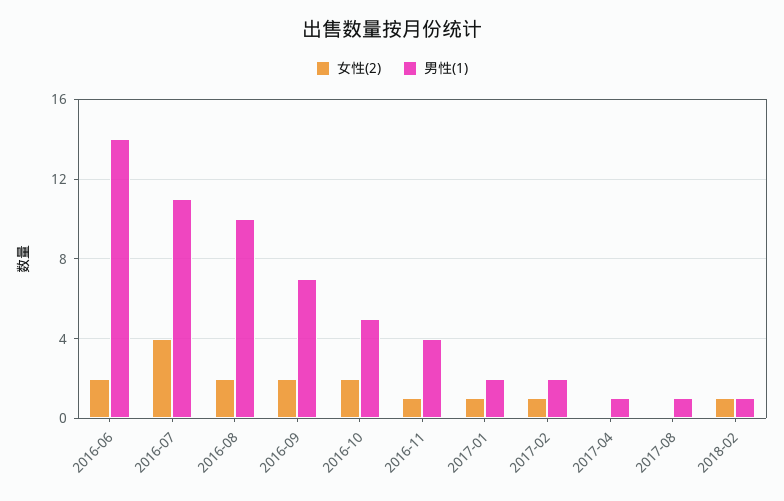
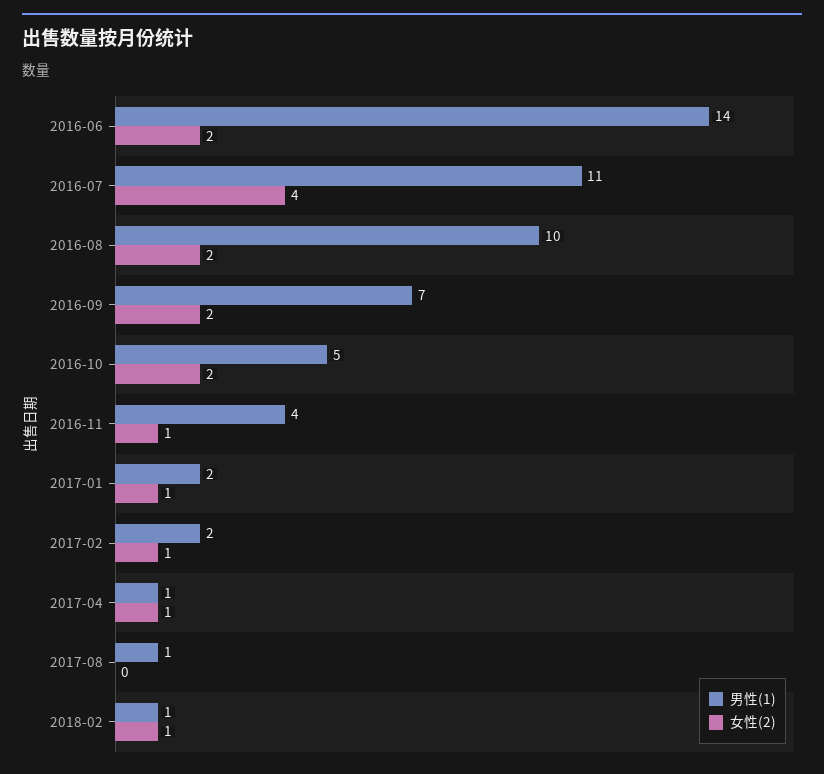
  {
    "女性(2)": {
      "2016-06": 2,
      "2016-07": 4,
      "2016-08": 2,
      "2016-09": 2,
      "2016-10": 2,
      "2016-11": 1,
      "2017-01": 1,
      "2017-02": 1,
-     "2017-04": 0,
+     "2017-04": 1,
      "2017-08": 0,
      "2018-02": 1
    },
    "男性(1)": {
      "2016-06": 14,
      "2016-07": 11,
      "2016-08": 10,
      "2016-09": 7,
      "2016-10": 5,
      "2016-11": 4,
      "2017-01": 2,
      "2017-02": 2,
      "2017-04": 1,
      "2017-08": 1,
      "2018-02": 1
    }
  }

